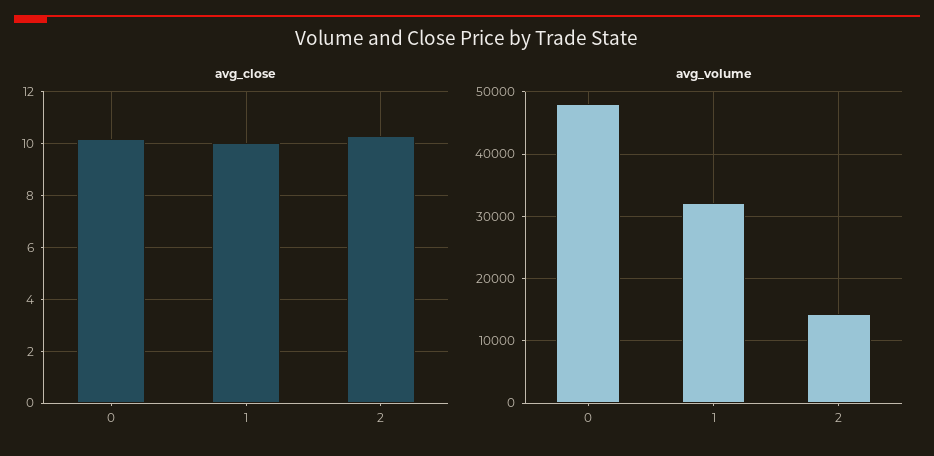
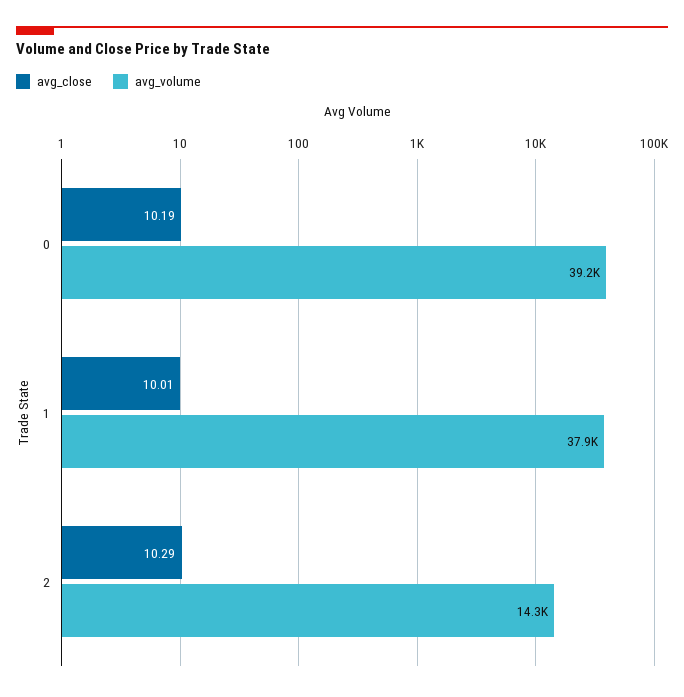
  {
    "avg_close": {
      "0": 10.19,
      "1": 10.01,
      "2": 10.29
    },
    "avg_volume": {
-     "0": 48000,
+     "0": 39200,
-     "1": 32000,
+     "1": 37900,
      "2": 14300
    }
  }

